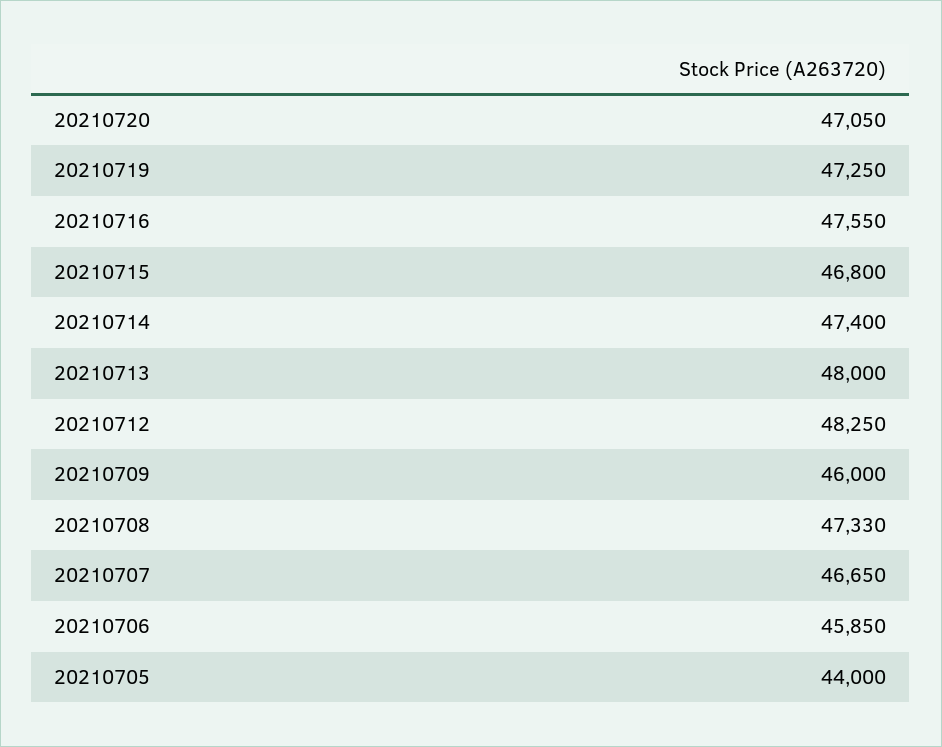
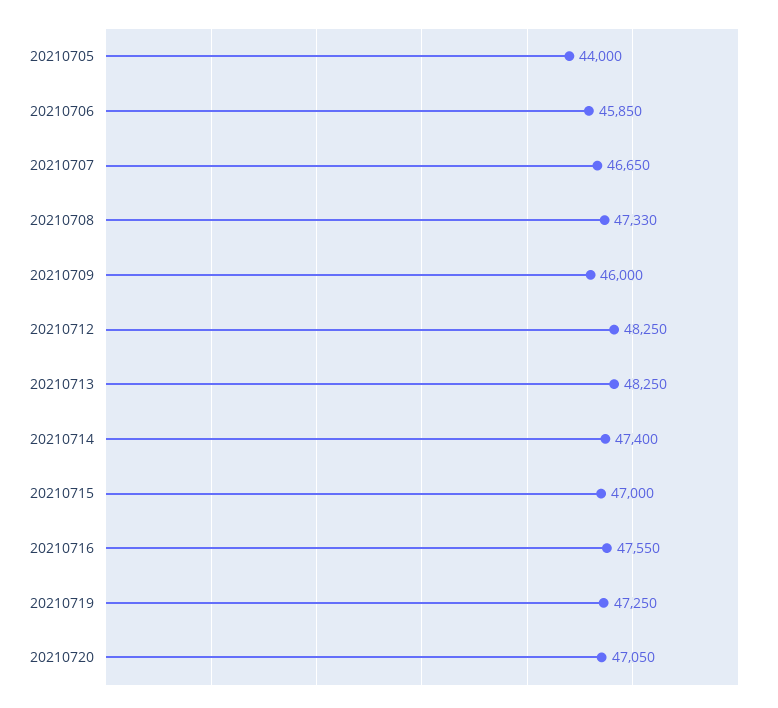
  {
    "20210720": 47050,
    "20210719": 47250,
    "20210716": 47550,
-   "20210715": 46800,
+   "20210715": 47000,
    "20210714": 47400,
-   "20210713": 48000,
+   "20210713": 48250,
    "20210712": 48250,
    "20210709": 46000,
    "20210708": 47330,
    "20210707": 46650,
    "20210706": 45850,
    "20210705": 44000
  }

